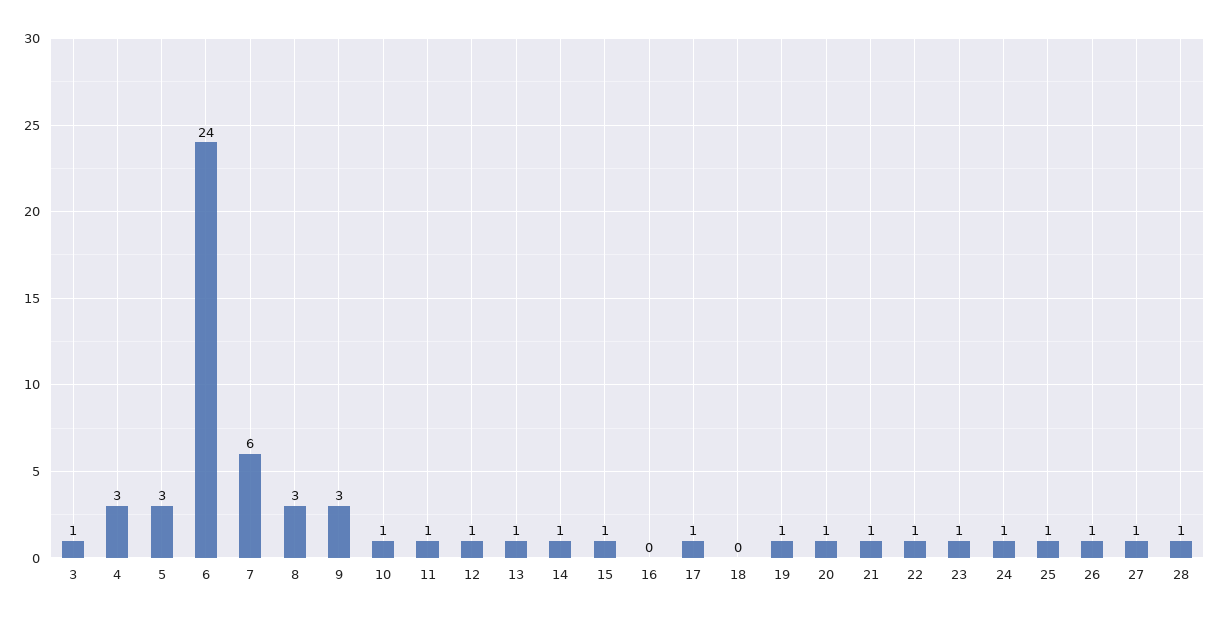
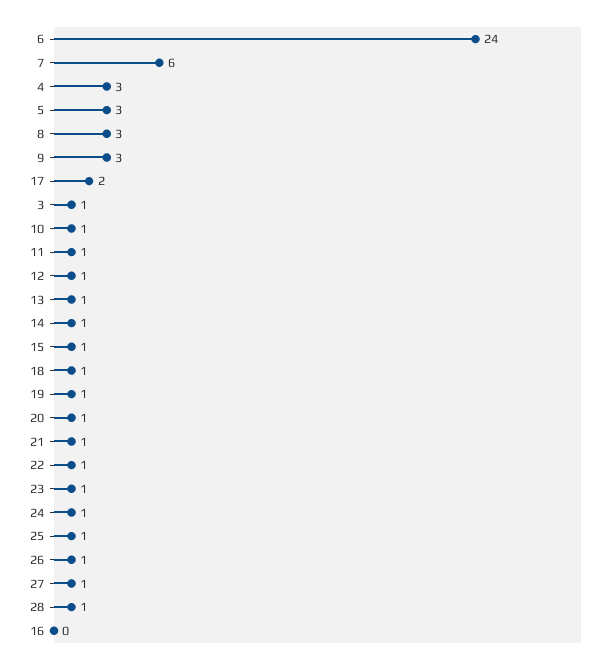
  {
    "3": 1,
    "4": 3,
    "5": 3,
    "6": 24,
    "7": 6,
    "8": 3,
    "9": 3,
    "10": 1,
    "11": 1,
    "12": 1,
    "13": 1,
    "14": 1,
    "15": 1,
    "16": 0,
-   "17": 1,
+   "17": 2,
-   "18": 0,
+   "18": 1,
    "19": 1,
    "20": 1,
    "21": 1,
    "22": 1,
    "23": 1,
    "24": 1,
    "25": 1,
    "26": 1,
    "27": 1,
    "28": 1
  }

